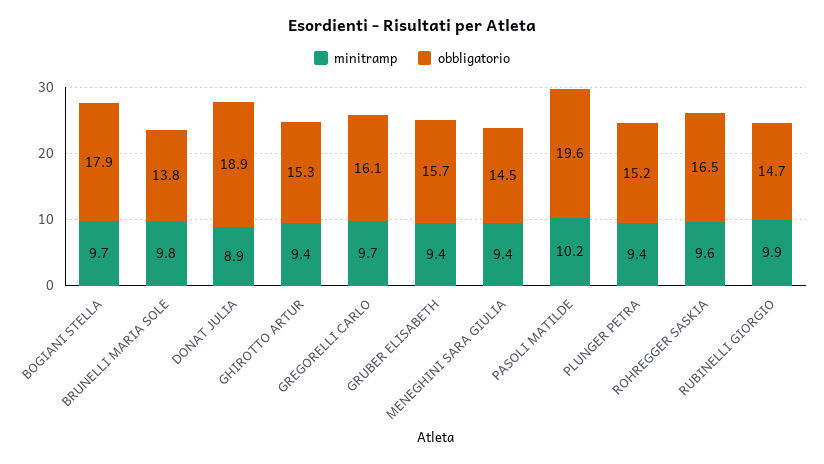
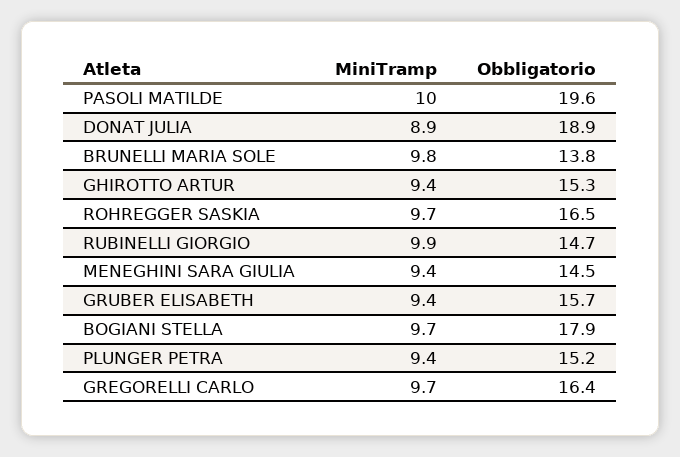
  {
    "minitramp": {
      "BOGIANI STELLA": 9.7,
      "BRUNELLI MARIA SOLE": 9.8,
      "DONAT JULIA": 8.9,
      "GHIROTTO ARTUR": 9.4,
      "GREGORELLI CARLO": 9.7,
      "GRUBER ELISABETH": 9.4,
      "MENEGHINI SARA GIULIA": 9.4,
-     "PASOLI MATILDE": 10.2,
+     "PASOLI MATILDE": 10,
      "PLUNGER PETRA": 9.4,
-     "ROHREGGER SASKIA": 9.6,
+     "ROHREGGER SASKIA": 9.7,
      "RUBINELLI GIORGIO": 9.9
    },
    "obbligatorio": {
      "BOGIANI STELLA": 17.9,
      "BRUNELLI MARIA SOLE": 13.8,
      "DONAT JULIA": 18.9,
      "GHIROTTO ARTUR": 15.3,
-     "GREGORELLI CARLO": 16.1,
+     "GREGORELLI CARLO": 16.4,
      "GRUBER ELISABETH": 15.7,
      "MENEGHINI SARA GIULIA": 14.5,
      "PASOLI MATILDE": 19.6,
      "PLUNGER PETRA": 15.2,
      "ROHREGGER SASKIA": 16.5,
      "RUBINELLI GIORGIO": 14.7
    }
  }

